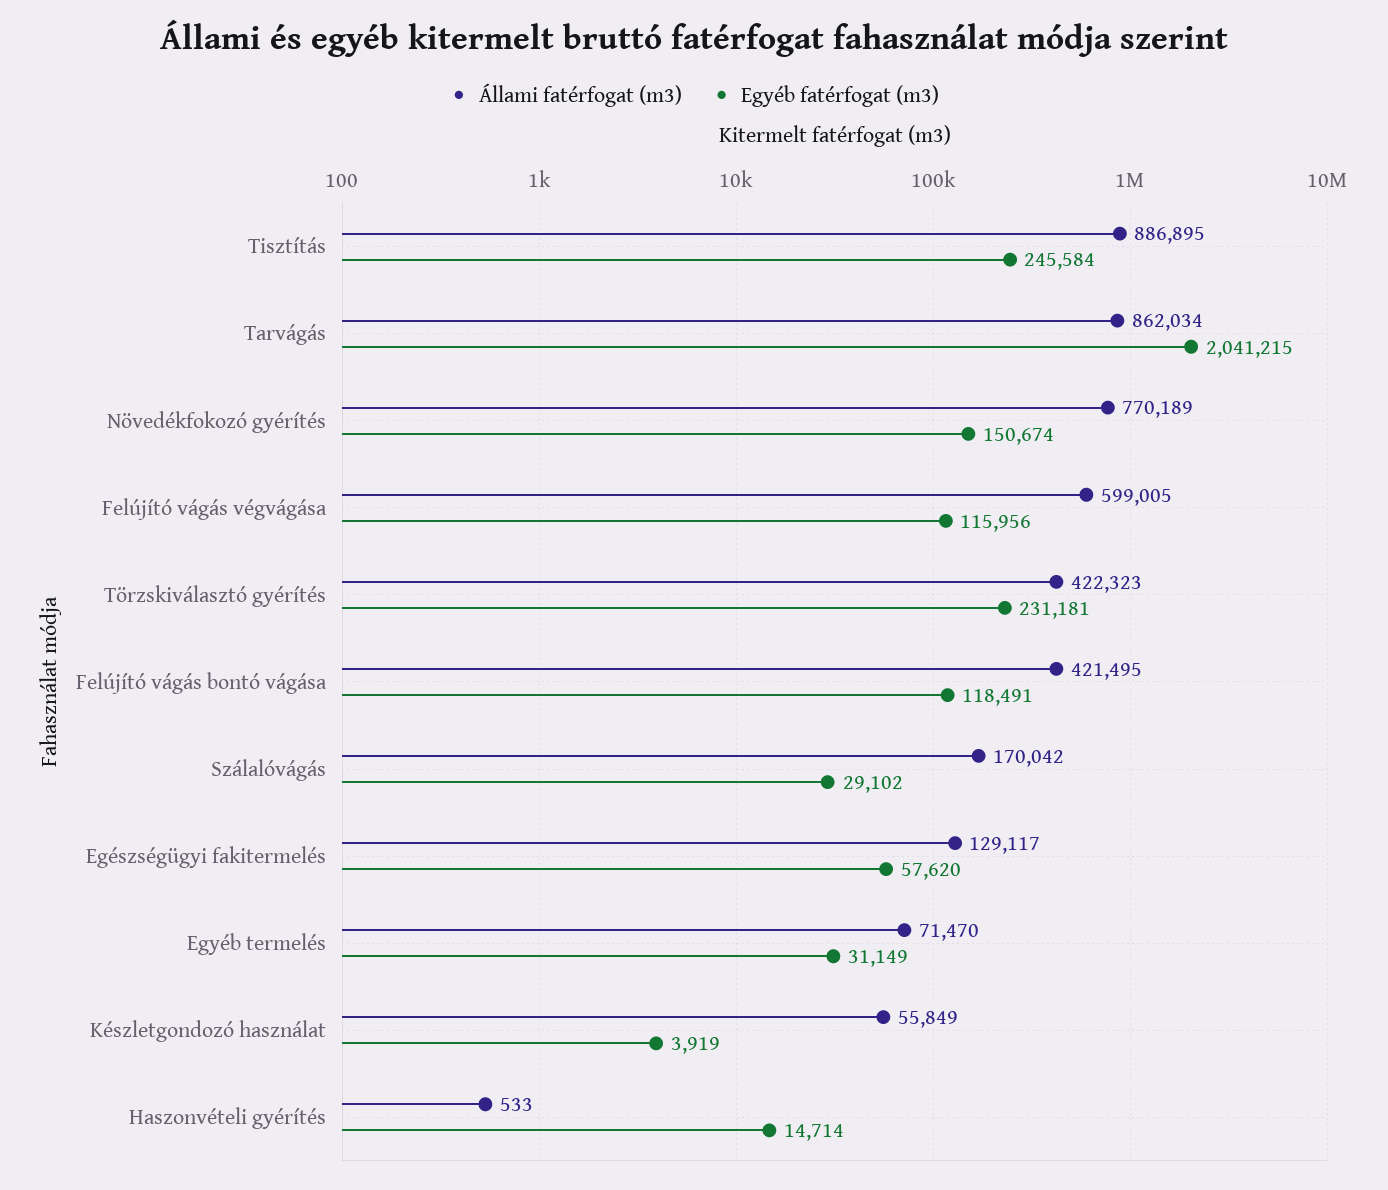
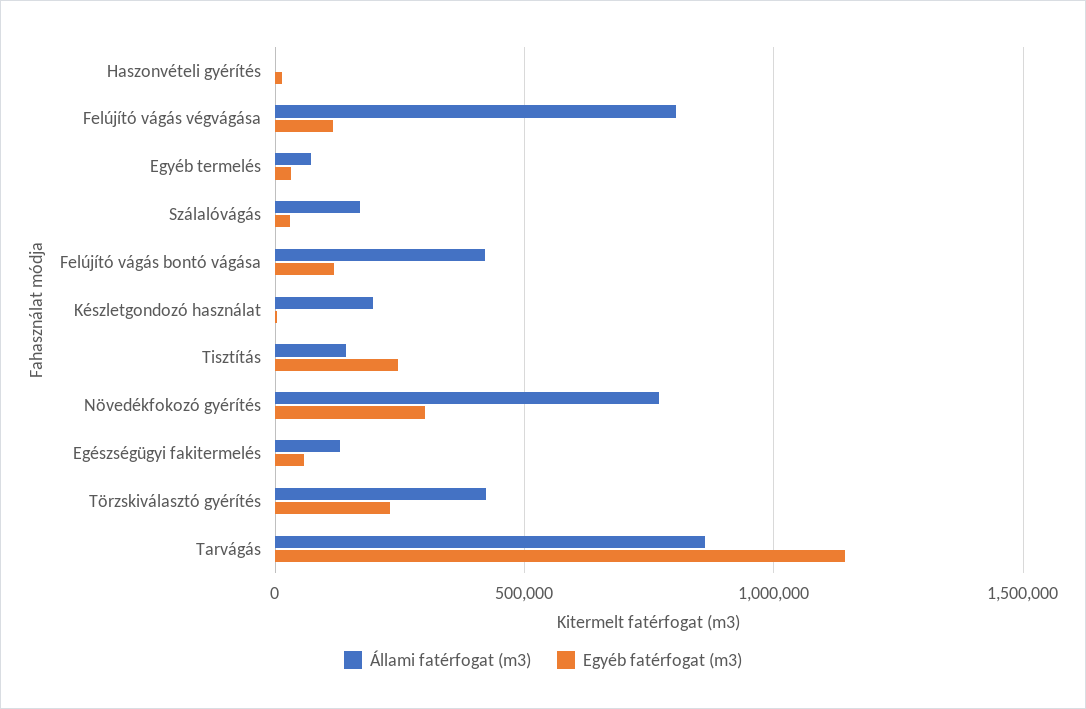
  {
    "Állami fatérfogat (m3)": {
-     "Tisztítás": 886895,
+     "Tisztítás": 150000,
      "Tarvágás": 862034,
      "Növedékfokozó gyérítés": 770189,
-     "Felújító vágás végvágása": 599005,
+     "Felújító vágás végvágása": 800000,
      "Törzskiválasztó gyérítés": 422323,
      "Felújító vágás bontó vágása": 421495,
      "Szálalóvágás": 170042,
      "Egészségügyi fakitermelés": 129117,
      "Egyéb termelés": 71470,
-     "Készletgondozó használat": 55849,
+     "Készletgondozó használat": 200000,
      "Haszonvételi gyérítés": 533
    },
    "Egyéb fatérfogat (m3)": {
      "Tisztítás": 245584,
-     "Tarvágás": 2041215,
+     "Tarvágás": 1150000,
-     "Növedékfokozó gyérítés": 150674,
+     "Növedékfokozó gyérítés": 300000,
      "Felújító vágás végvágása": 115956,
      "Törzskiválasztó gyérítés": 231181,
      "Felújító vágás bontó vágása": 118491,
      "Szálalóvágás": 29102,
      "Egészségügyi fakitermelés": 57620,
      "Egyéb termelés": 31149,
      "Készletgondozó használat": 3919,
      "Haszonvételi gyérítés": 14714
    }
  }

